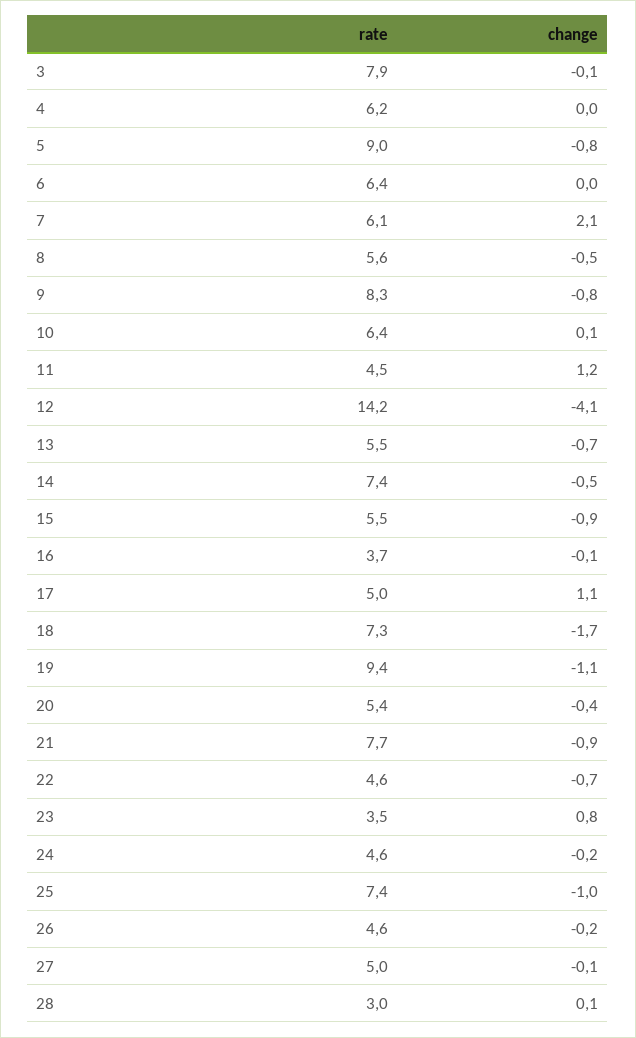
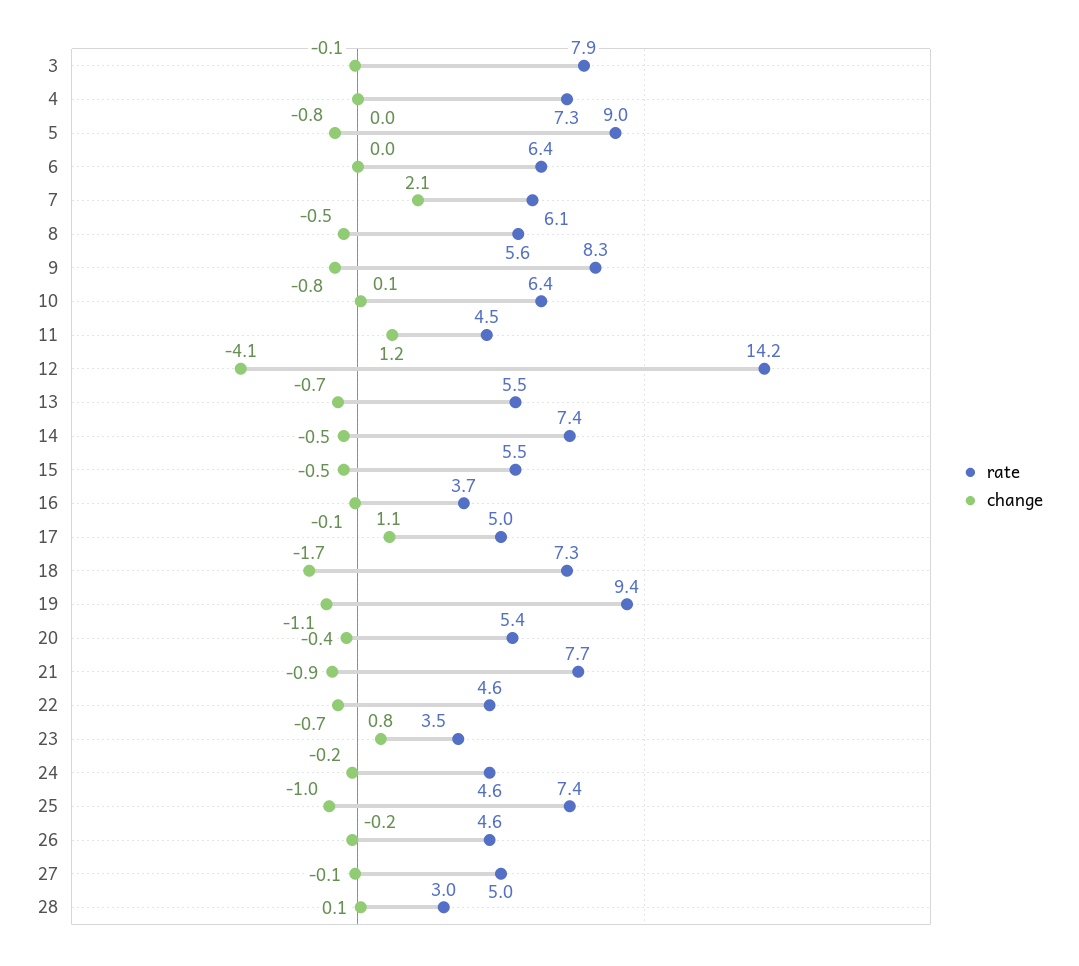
  {
    "rate": {
      "3": 7.9,
-     "4": 6.2,
+     "4": 7.3,
      "5": 9,
      "6": 6.4,
      "7": 6.1,
      "8": 5.6,
      "9": 8.3,
      "10": 6.4,
      "11": 4.5,
      "12": 14.2,
      "13": 5.5,
      "14": 7.4,
      "15": 5.5,
      "16": 3.7,
      "17": 5,
      "18": 7.3,
      "19": 9.4,
      "20": 5.4,
      "21": 7.7,
      "22": 4.6,
      "23": 3.5,
      "24": 4.6,
      "25": 7.4,
      "26": 4.6,
      "27": 5,
      "28": 3
    },
    "change": {
      "3": -0.1,
      "4": 0,
      "5": -0.8,
      "6": 0,
      "7": 2.1,
      "8": -0.5,
      "9": -0.8,
      "10": 0.1,
      "11": 1.2,
      "12": -4.1,
      "13": -0.7,
      "14": -0.5,
-     "15": -0.9,
+     "15": -0.5,
      "16": -0.1,
      "17": 1.1,
      "18": -1.7,
      "19": -1.1,
      "20": -0.4,
      "21": -0.9,
      "22": -0.7,
      "23": 0.8,
      "24": -0.2,
      "25": -1,
      "26": -0.2,
      "27": -0.1,
      "28": 0.1
    }
  }

